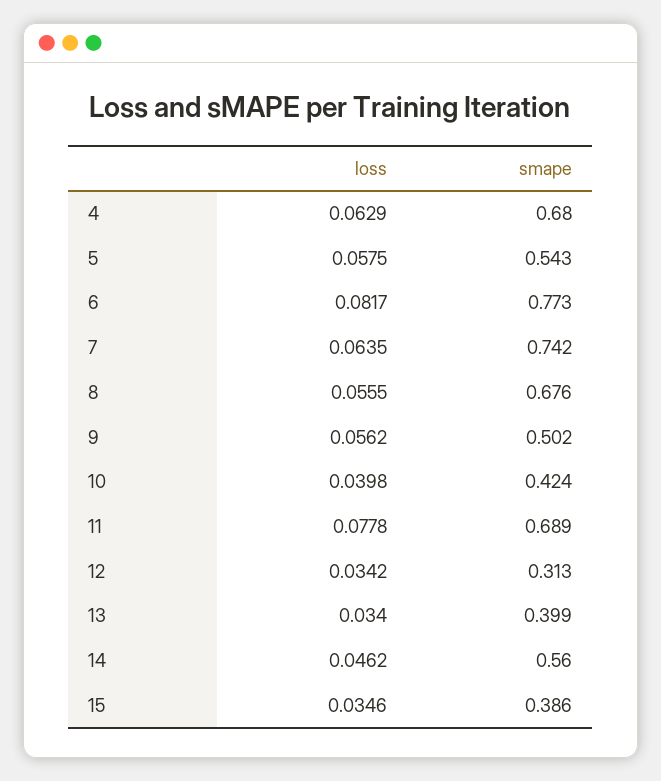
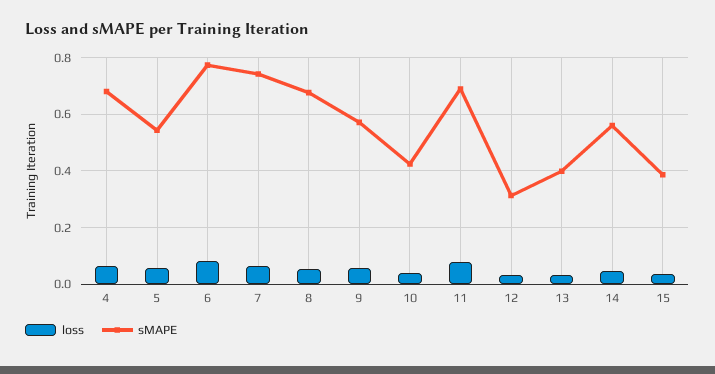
  {
    "loss": {
      "4": 0.0629,
      "5": 0.0575,
      "6": 0.0817,
      "7": 0.0635,
      "8": 0.0555,
      "9": 0.0562,
      "10": 0.0398,
      "11": 0.0778,
      "12": 0.0342,
      "13": 0.034,
      "14": 0.0462,
      "15": 0.0346
    },
    "smape": {
      "4": 0.68,
      "5": 0.543,
      "6": 0.773,
      "7": 0.742,
      "8": 0.676,
-     "9": 0.502,
+     "9": 0.575,
      "10": 0.424,
      "11": 0.689,
      "12": 0.313,
      "13": 0.399,
      "14": 0.56,
      "15": 0.386
    }
  }

